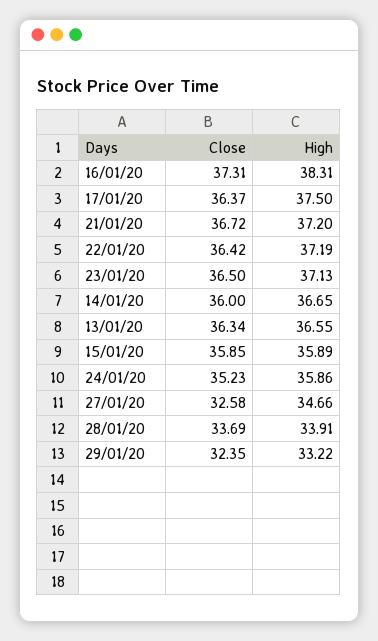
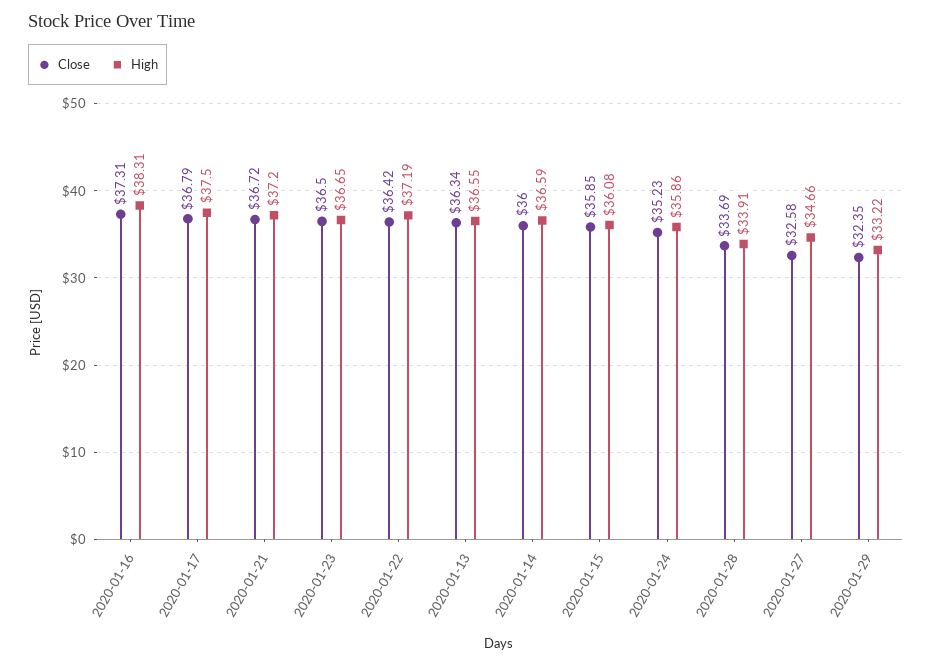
  {
    "Close": {
      "16/01/20": 37.31,
-     "17/01/20": 36.37,
+     "17/01/20": 36.79,
      "21/01/20": 36.72,
      "22/01/20": 36.42,
      "23/01/20": 36.5,
      "14/01/20": 36,
      "13/01/20": 36.34,
      "15/01/20": 35.85,
      "24/01/20": 35.23,
      "27/01/20": 32.58,
      "28/01/20": 33.69,
      "29/01/20": 32.35
    },
    "High": {
      "16/01/20": 38.31,
      "17/01/20": 37.5,
      "21/01/20": 37.2,
      "22/01/20": 37.19,
-     "23/01/20": 37.13,
+     "23/01/20": 36.65,
-     "14/01/20": 36.65,
+     "14/01/20": 36.59,
      "13/01/20": 36.55,
-     "15/01/20": 35.89,
+     "15/01/20": 36.08,
      "24/01/20": 35.86,
      "27/01/20": 34.66,
      "28/01/20": 33.91,
      "29/01/20": 33.22
    }
  }

